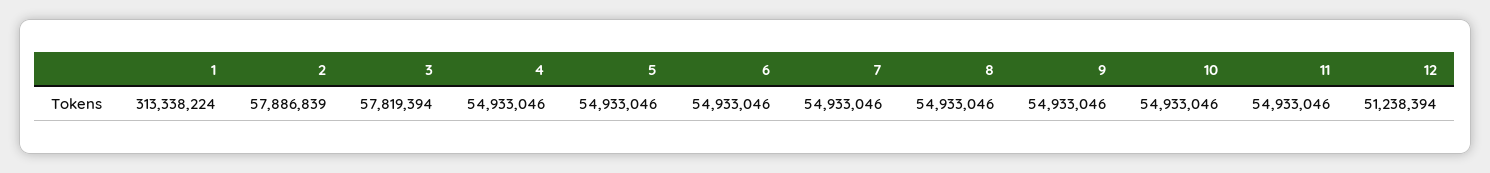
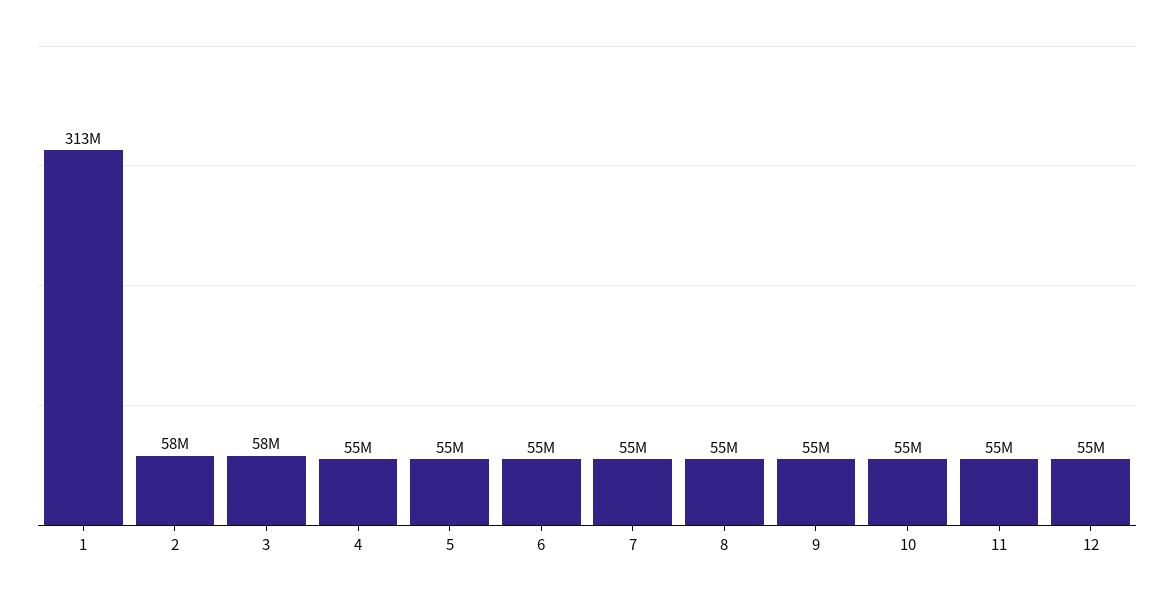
  {
    "1": 313338224,
    "2": 57886839,
    "3": 57819394,
    "4": 54933046,
    "5": 54933046,
    "6": 54933046,
    "7": 54933046,
    "8": 54933046,
    "9": 54933046,
    "10": 54933046,
    "11": 54933046,
-   "12": 51238394
+   "12": 55000000
  }

